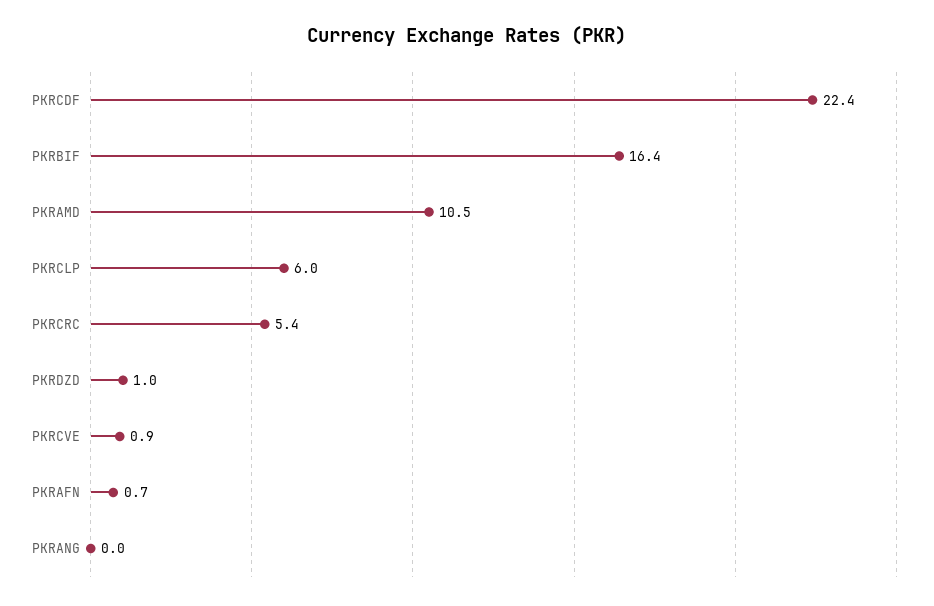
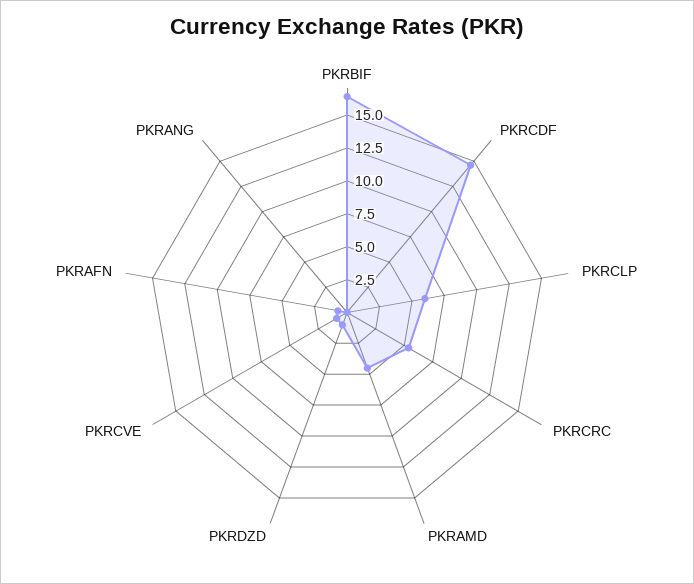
  {
-   "PKRCDF": 22.4,
+   "PKRCDF": 15,
    "PKRBIF": 16.4,
-   "PKRAMD": 10.5,
+   "PKRAMD": 5,
    "PKRCLP": 6,
    "PKRCRC": 5.4,
    "PKRDZD": 1,
    "PKRCVE": 0.9,
    "PKRAFN": 0.7,
    "PKRANG": 0
  }

